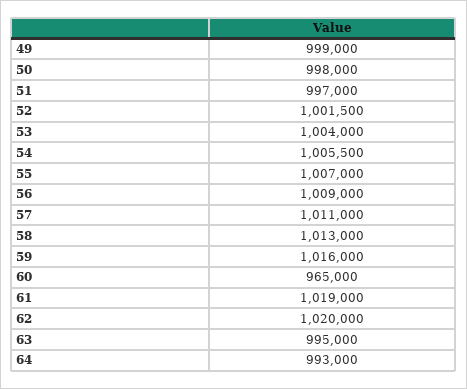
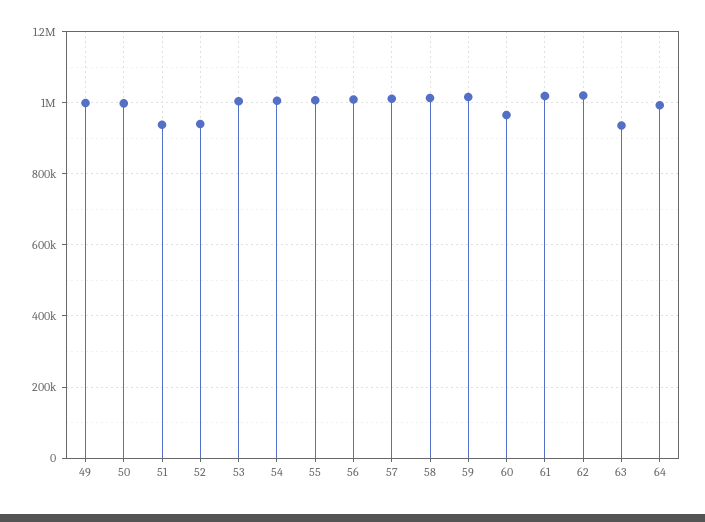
  {
    "49": 999000,
    "50": 998000,
-   "51": 997000,
+   "51": 940000,
-   "52": 1001500,
+   "52": 940000,
    "53": 1004000,
    "54": 1005500,
    "55": 1007000,
    "56": 1009000,
    "57": 1011000,
    "58": 1013000,
    "59": 1016000,
    "60": 965000,
    "61": 1019000,
    "62": 1020000,
-   "63": 995000,
+   "63": 940000,
    "64": 993000
  }

